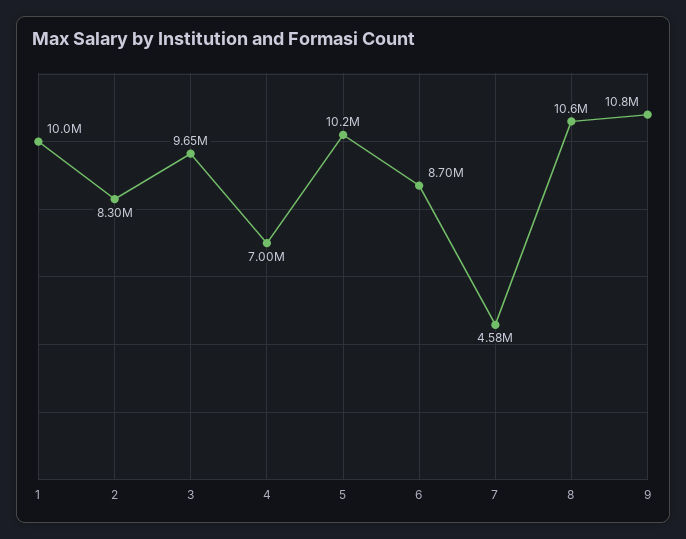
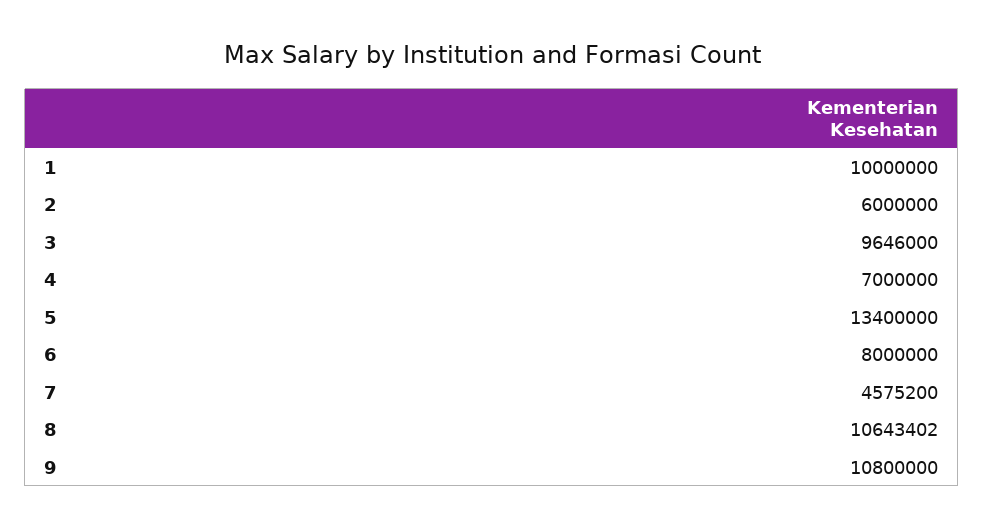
  {
    "1": 10000000,
-   "2": 8300000,
+   "2": 6000000,
    "3": 9646000,
    "4": 7000000,
-   "5": 10200000,
+   "5": 13400000,
-   "6": 8700000,
+   "6": 8000000,
    "7": 4575200,
    "8": 10643402,
    "9": 10800000
  }

